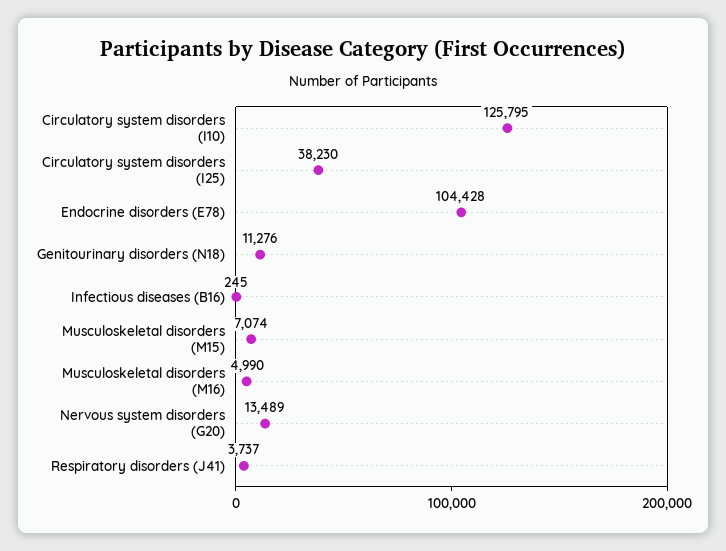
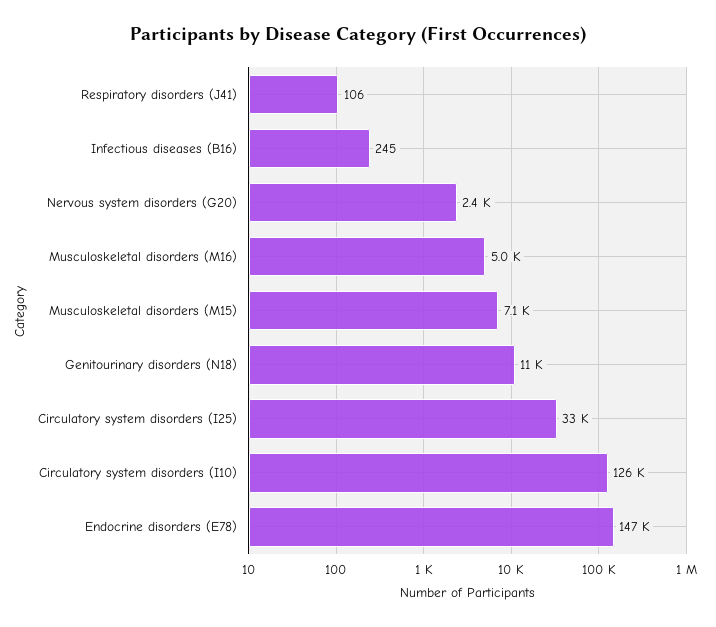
  {
    "Circulatory system disorders (I10)": 125795,
-   "Circulatory system disorders (I25)": 38230,
+   "Circulatory system disorders (I25)": 33000,
-   "Endocrine disorders (E78)": 104428,
+   "Endocrine disorders (E78)": 147000,
    "Genitourinary disorders (N18)": 11276,
    "Infectious diseases (B16)": 245,
    "Musculoskeletal disorders (M15)": 7074,
    "Musculoskeletal disorders (M16)": 4990,
-   "Nervous system disorders (G20)": 13489,
+   "Nervous system disorders (G20)": 2400,
-   "Respiratory disorders (J41)": 3737
+   "Respiratory disorders (J41)": 106
  }

